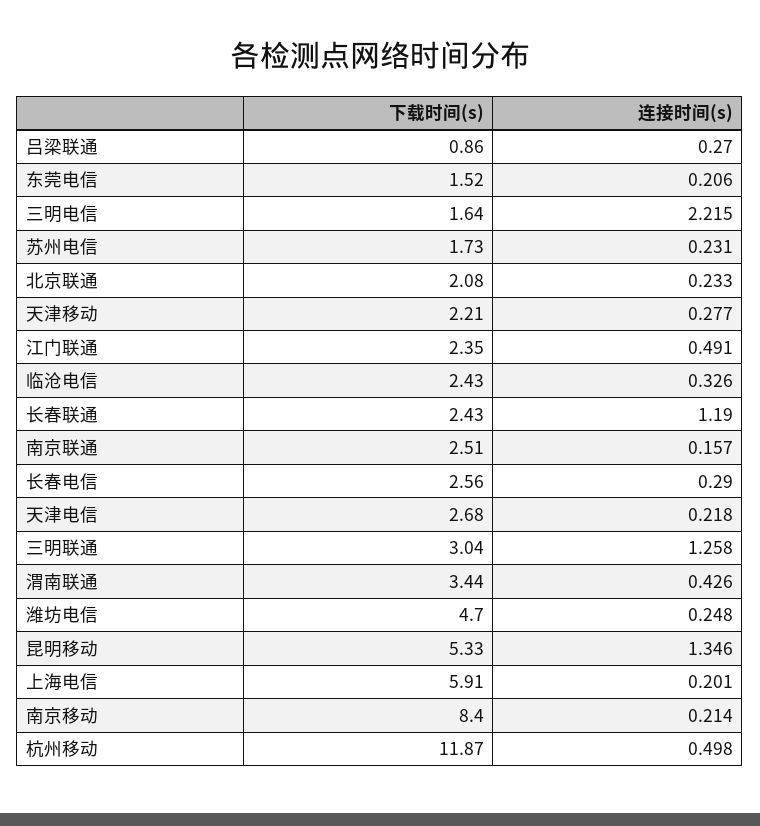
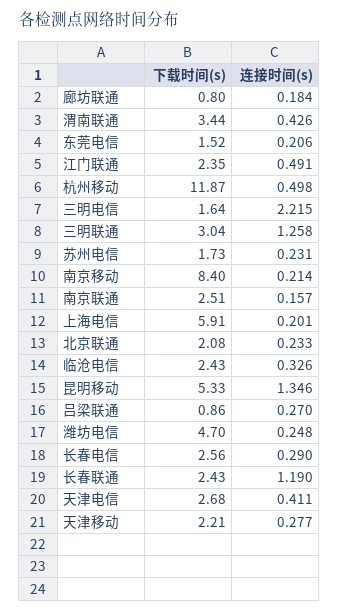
  {
    "下载时间(s)": {
      "吕梁联通": 0.86,
      "东莞电信": 1.52,
      "三明电信": 1.64,
      "苏州电信": 1.73,
      "北京联通": 2.08,
      "天津移动": 2.21,
      "江门联通": 2.35,
      "临沧电信": 2.43,
      "长春联通": 2.43,
      "南京联通": 2.51,
      "长春电信": 2.56,
      "天津电信": 2.68,
      "三明联通": 3.04,
      "渭南联通": 3.44,
      "潍坊电信": 4.7,
      "昆明移动": 5.33,
      "上海电信": 5.91,
      "南京移动": 8.4,
-     "杭州移动": 11.87
+     "杭州移动": 11.87,
+     "廊坊联通": 0.8
    },
    "连接时间(s)": {
      "吕梁联通": 0.27,
      "东莞电信": 0.206,
      "三明电信": 2.215,
      "苏州电信": 0.231,
      "北京联通": 0.233,
      "天津移动": 0.277,
      "江门联通": 0.491,
      "临沧电信": 0.326,
      "长春联通": 1.19,
      "南京联通": 0.157,
      "长春电信": 0.29,
-     "天津电信": 0.218,
+     "天津电信": 0.411,
      "三明联通": 1.258,
      "渭南联通": 0.426,
      "潍坊电信": 0.248,
      "昆明移动": 1.346,
      "上海电信": 0.201,
      "南京移动": 0.214,
-     "杭州移动": 0.498
+     "杭州移动": 0.498,
+     "廊坊联通": 0.184
    }
  }

